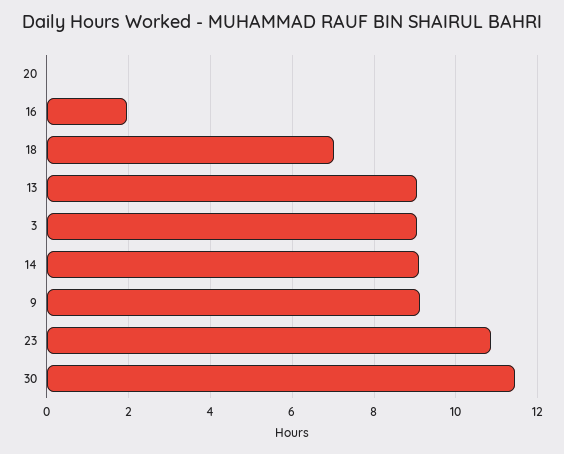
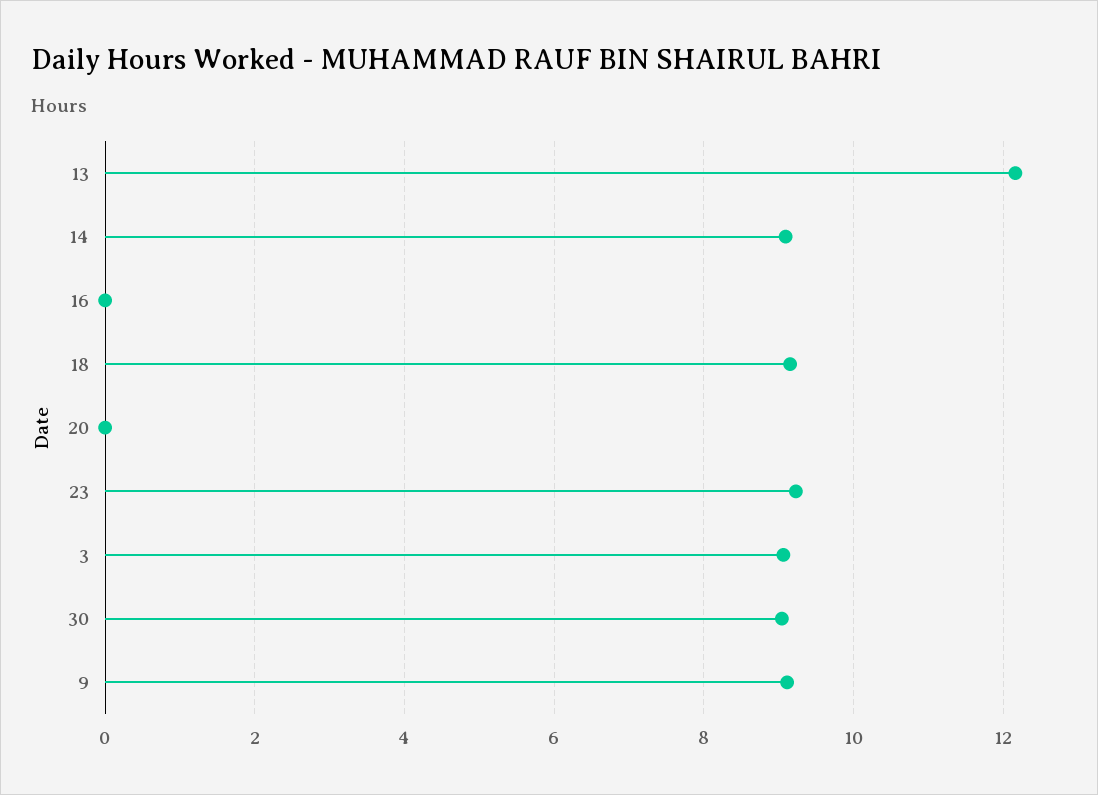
  {
    "20": 0,
-   "16": 2,
+   "16": 0,
-   "18": 7,
+   "18": 9.2,
-   "13": 9,
+   "13": 12.2,
    "3": 9,
    "14": 9,
    "9": 9.2,
-   "23": 10.8,
+   "23": 9.2,
-   "30": 11.4
+   "30": 9
  }

